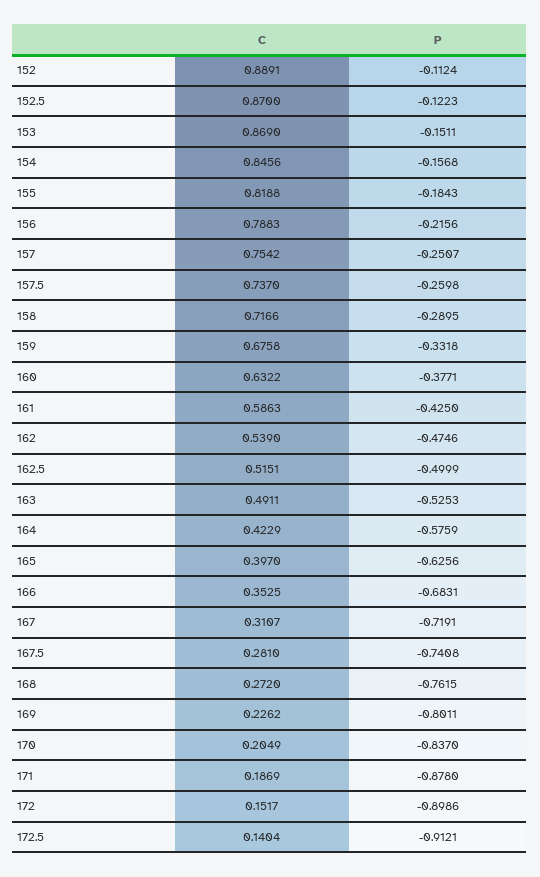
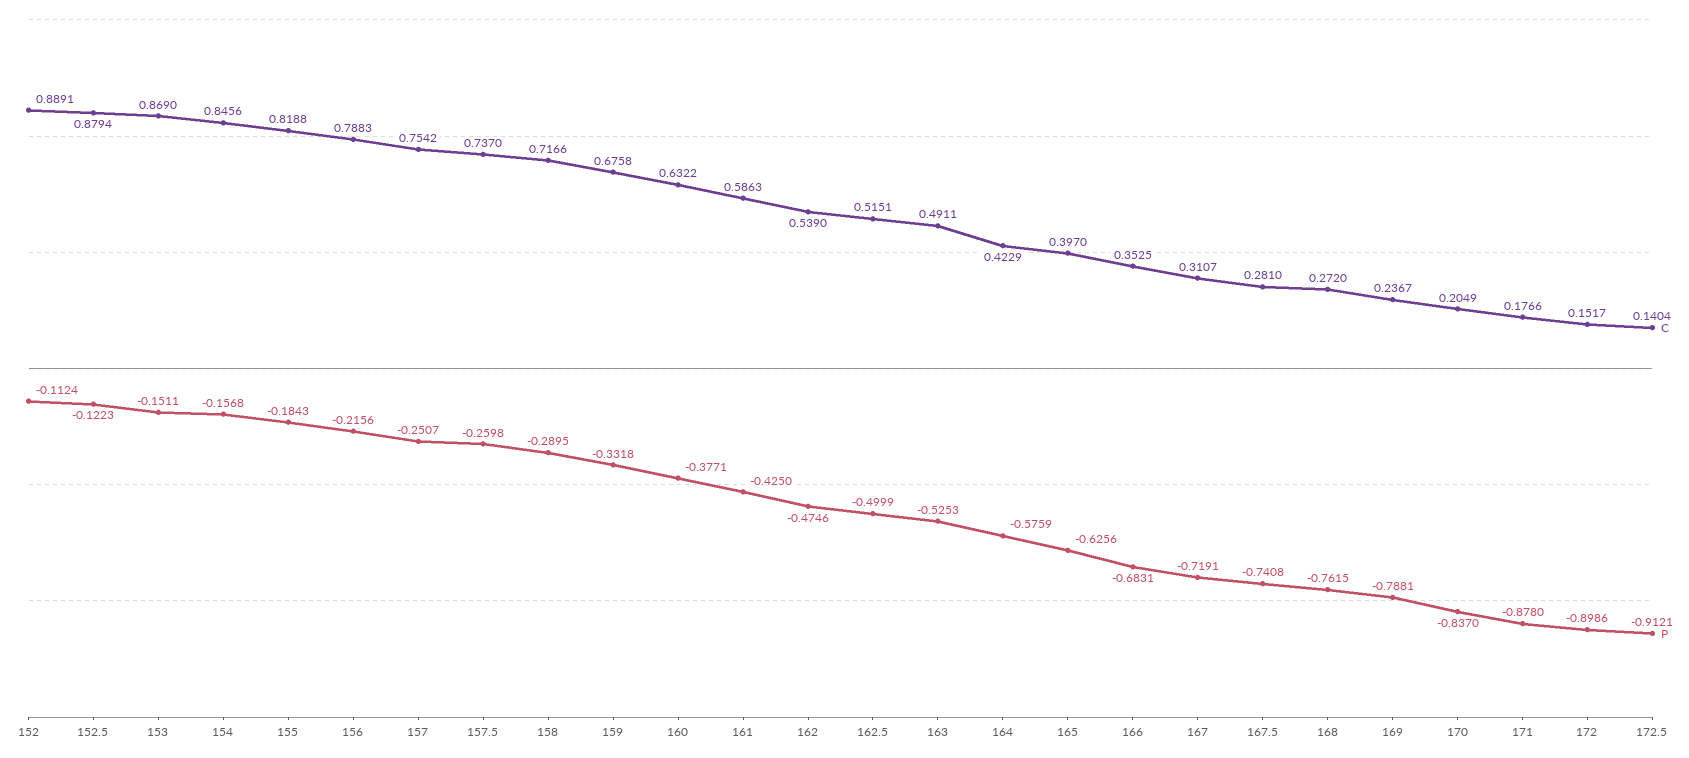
  {
    "C": {
      "152": 0.8891,
-     "152.5": 0.87,
+     "152.5": 0.8794,
      "153": 0.869,
      "154": 0.8456,
      "155": 0.8188,
      "156": 0.7883,
      "157": 0.7542,
      "157.5": 0.737,
      "158": 0.7166,
      "159": 0.6758,
      "160": 0.6322,
      "161": 0.5863,
      "162": 0.539,
      "162.5": 0.5151,
      "163": 0.4911,
      "164": 0.4229,
      "165": 0.397,
      "166": 0.3525,
      "167": 0.3107,
      "167.5": 0.281,
      "168": 0.272,
-     "169": 0.2262,
+     "169": 0.2367,
      "170": 0.2049,
-     "171": 0.1869,
+     "171": 0.1766,
      "172": 0.1517,
      "172.5": 0.1404
    },
    "P": {
      "152": -0.1124,
      "152.5": -0.1223,
      "153": -0.1511,
      "154": -0.1568,
      "155": -0.1843,
      "156": -0.2156,
      "157": -0.2507,
      "157.5": -0.2598,
      "158": -0.2895,
      "159": -0.3318,
      "160": -0.3771,
      "161": -0.425,
      "162": -0.4746,
      "162.5": -0.4999,
      "163": -0.5253,
      "164": -0.5759,
      "165": -0.6256,
      "166": -0.6831,
      "167": -0.7191,
      "167.5": -0.7408,
      "168": -0.7615,
-     "169": -0.8011,
+     "169": -0.7881,
      "170": -0.837,
      "171": -0.878,
      "172": -0.8986,
      "172.5": -0.9121
    }
  }

